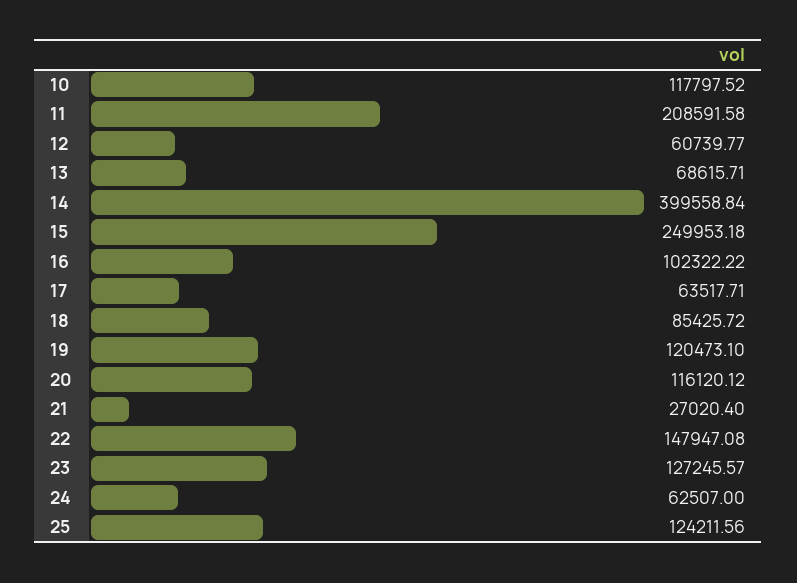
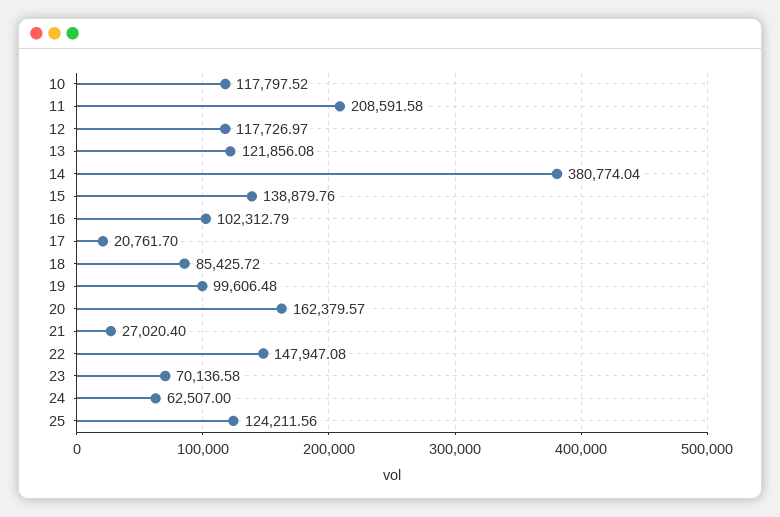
  {
    "10": 117797.52,
    "11": 208591.58,
-   "12": 60739.77,
+   "12": 117726.97,
-   "13": 68615.71,
+   "13": 121856.08,
-   "14": 399558.84,
+   "14": 380774.04,
-   "15": 249953.18,
+   "15": 138879.76,
-   "16": 102322.22,
+   "16": 102312.79,
-   "17": 63517.71,
+   "17": 20761.7,
    "18": 85425.72,
-   "19": 120473.1,
+   "19": 99606.48,
-   "20": 116120.12,
+   "20": 162379.57,
    "21": 27020.4,
    "22": 147947.08,
-   "23": 127245.57,
+   "23": 70136.58,
    "24": 62507,
    "25": 124211.56
  }

